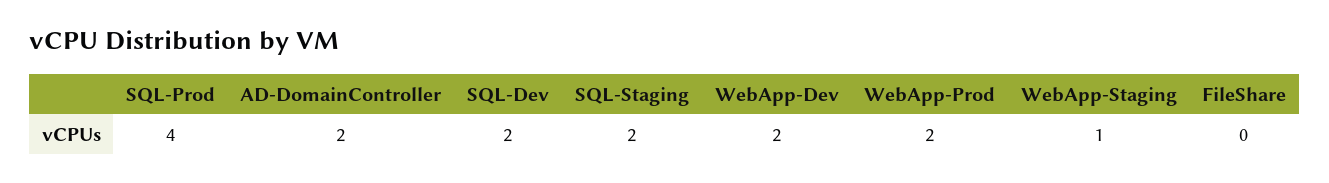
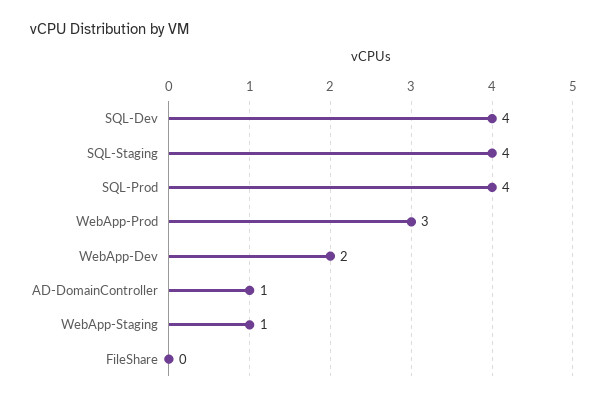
  {
    "SQL-Prod": 4,
-   "AD-DomainController": 2,
+   "AD-DomainController": 1,
-   "SQL-Dev": 2,
+   "SQL-Dev": 4,
-   "SQL-Staging": 2,
+   "SQL-Staging": 4,
    "WebApp-Dev": 2,
-   "WebApp-Prod": 2,
+   "WebApp-Prod": 3,
    "WebApp-Staging": 1,
    "FileShare": 0
  }

